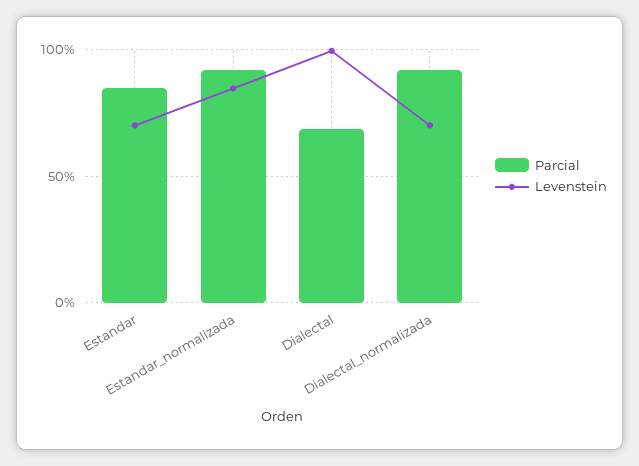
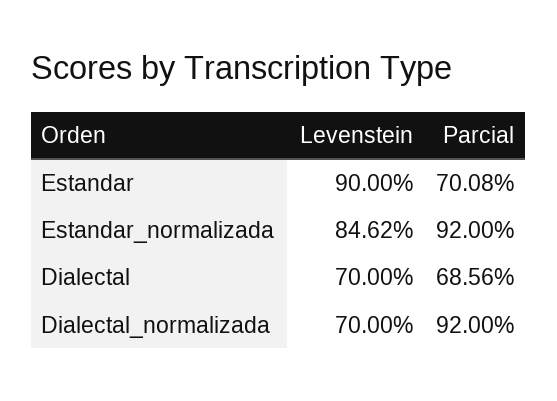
  {
    "Parcial": {
-     "Estandar": 85,
+     "Estandar": 70.08,
      "Estandar_normalizada": 92,
      "Dialectal": 68.56,
      "Dialectal_normalizada": 92
    },
    "Levenstein": {
-     "Estandar": 70,
+     "Estandar": 90,
      "Estandar_normalizada": 84.62,
-     "Dialectal": 100,
+     "Dialectal": 70,
      "Dialectal_normalizada": 70
    }
  }

